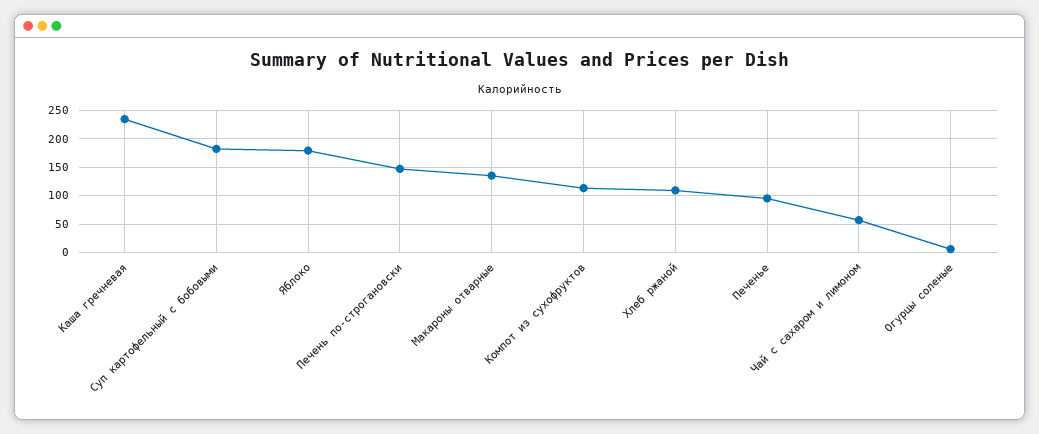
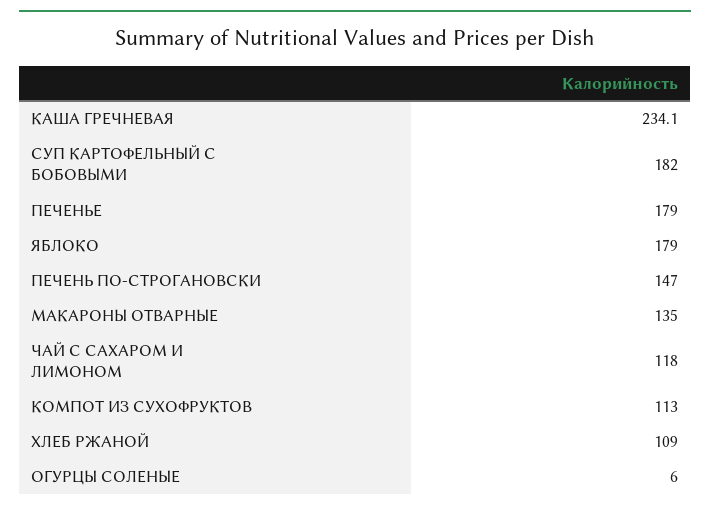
  {
    "Каша гречневая": 234.1,
    "Суп картофельный с бобовыми": 182,
    "Яблоко": 179,
    "Печень по-строгановски": 147,
    "Макароны отварные": 135,
    "Компот из сухофруктов": 113,
    "Хлеб ржаной": 109,
-   "Печенье": 100,
+   "Печенье": 179,
-   "Чай с сахаром и лимоном": 50,
+   "Чай с сахаром и лимоном": 118,
    "Огурцы соленые": 6
  }

